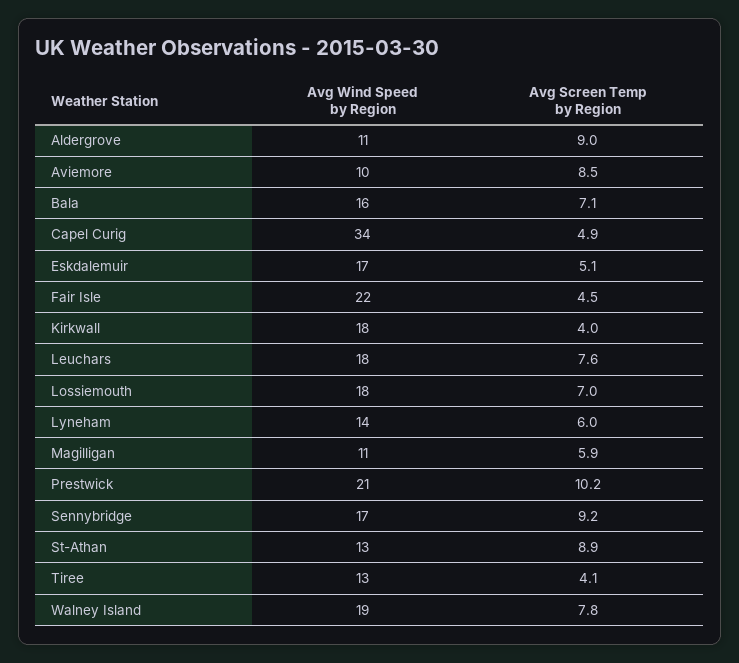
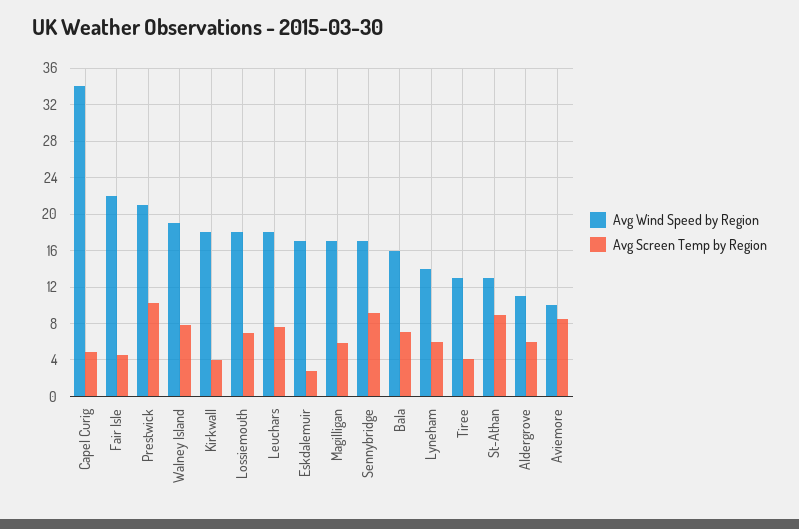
  {
    "Avg Wind Speed by Region": {
      "Aldergrove": 11,
      "Aviemore": 10,
      "Bala": 16,
      "Capel Curig": 34,
      "Eskdalemuir": 17,
      "Fair Isle": 22,
      "Kirkwall": 18,
      "Leuchars": 18,
      "Lossiemouth": 18,
      "Lyneham": 14,
-     "Magilligan": 11,
+     "Magilligan": 17,
      "Prestwick": 21,
      "Sennybridge": 17,
      "St-Athan": 13,
      "Tiree": 13,
      "Walney Island": 19
    },
    "Avg Screen Temp by Region": {
-     "Aldergrove": 9,
+     "Aldergrove": 6,
      "Aviemore": 8.5,
      "Bala": 7.1,
      "Capel Curig": 4.9,
-     "Eskdalemuir": 5.1,
+     "Eskdalemuir": 3,
      "Fair Isle": 4.5,
      "Kirkwall": 4,
      "Leuchars": 7.6,
      "Lossiemouth": 7,
      "Lyneham": 6,
      "Magilligan": 5.9,
      "Prestwick": 10.2,
      "Sennybridge": 9.2,
      "St-Athan": 8.9,
      "Tiree": 4.1,
      "Walney Island": 7.8
    }
  }

